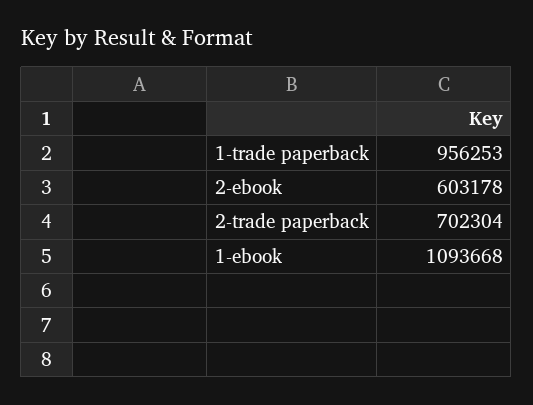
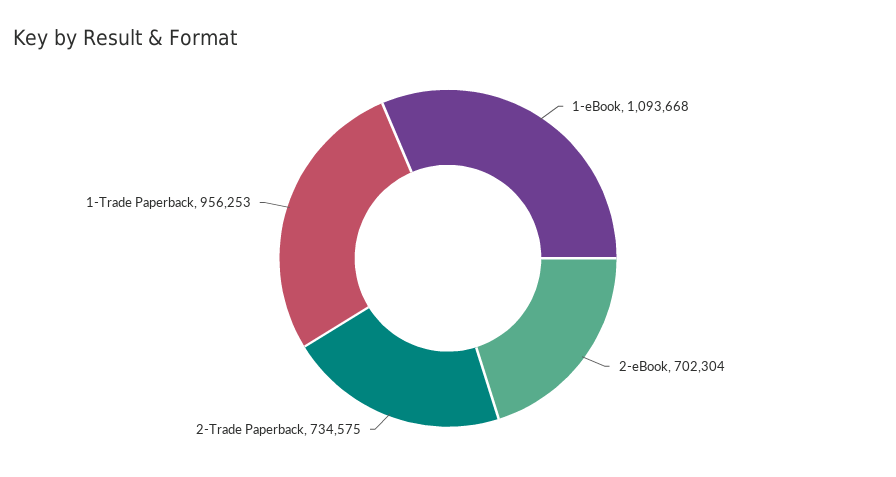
  {
    "1-trade paperback": 956253,
-   "2-ebook": 603178,
+   "2-ebook": 702304,
-   "2-trade paperback": 702304,
+   "2-trade paperback": 734575,
    "1-ebook": 1093668
  }

